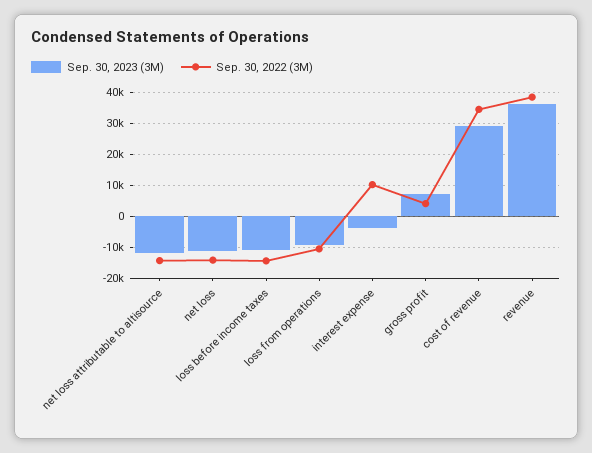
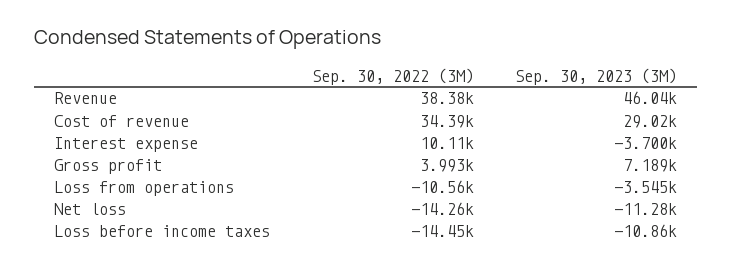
  {
    "Sep. 30, 2023 (3M)": {
-     "net loss attributable to altisource": -12000,
      "net loss": -11280,
      "loss before income taxes": -10860,
-     "loss from operations": -10000,
+     "loss from operations": -3545,
      "interest expense": -3700,
      "gross profit": 7189,
      "cost of revenue": 29020,
-     "revenue": 36000
+     "revenue": 46040
    },
    "Sep. 30, 2022 (3M)": {
-     "net loss attributable to altisource": -14000,
      "net loss": -14260,
      "loss before income taxes": -14450,
      "loss from operations": -10560,
      "interest expense": 10110,
      "gross profit": 3993,
      "cost of revenue": 34390,
      "revenue": 38380
    }
  }

